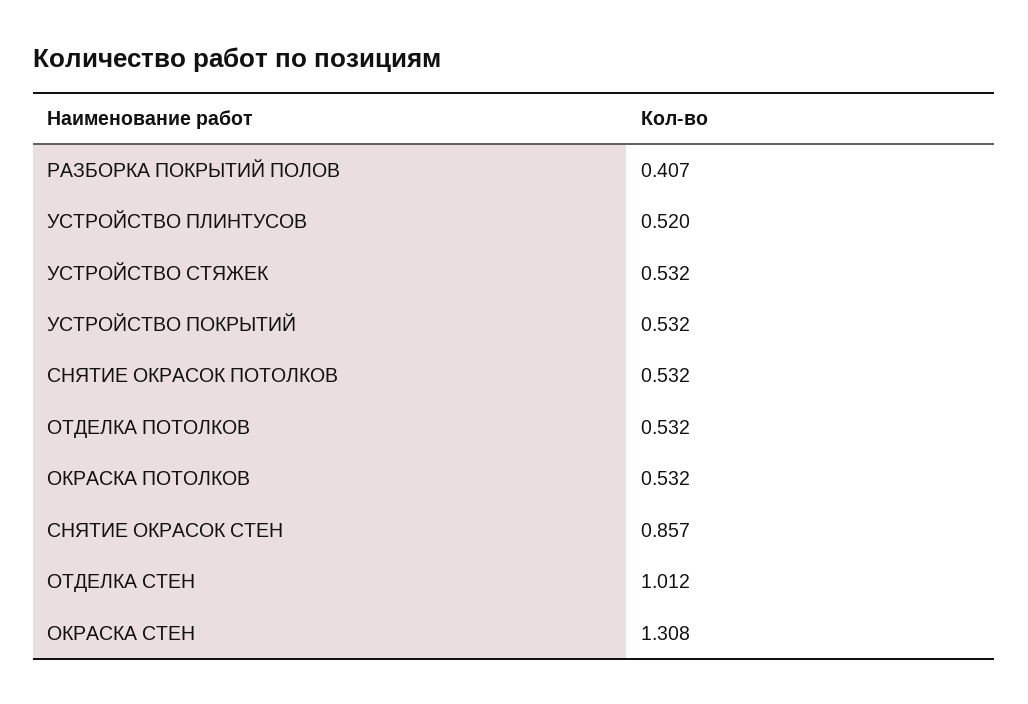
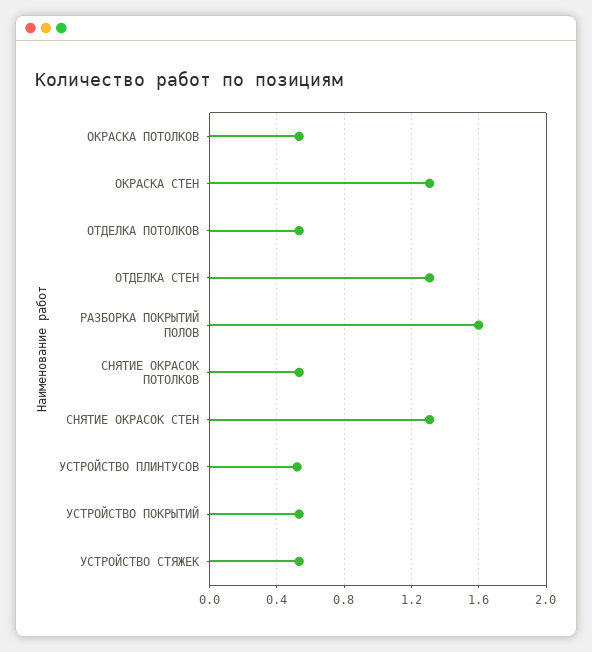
  {
-   "РАЗБОРКА ПОКРЫТИЙ ПОЛОВ": 0.407,
+   "РАЗБОРКА ПОКРЫТИЙ ПОЛОВ": 1.6,
    "УСТРОЙСТВО ПЛИНТУСОВ": 0.52,
    "УСТРОЙСТВО СТЯЖЕК": 0.532,
    "УСТРОЙСТВО ПОКРЫТИЙ": 0.532,
    "СНЯТИЕ ОКРАСОК ПОТОЛКОВ": 0.532,
    "ОТДЕЛКА ПОТОЛКОВ": 0.532,
    "ОКРАСКА ПОТОЛКОВ": 0.532,
-   "СНЯТИЕ ОКРАСОК СТЕН": 0.857,
+   "СНЯТИЕ ОКРАСОК СТЕН": 1.3,
-   "ОТДЕЛКА СТЕН": 1.012,
+   "ОТДЕЛКА СТЕН": 1.3,
    "ОКРАСКА СТЕН": 1.308
  }

